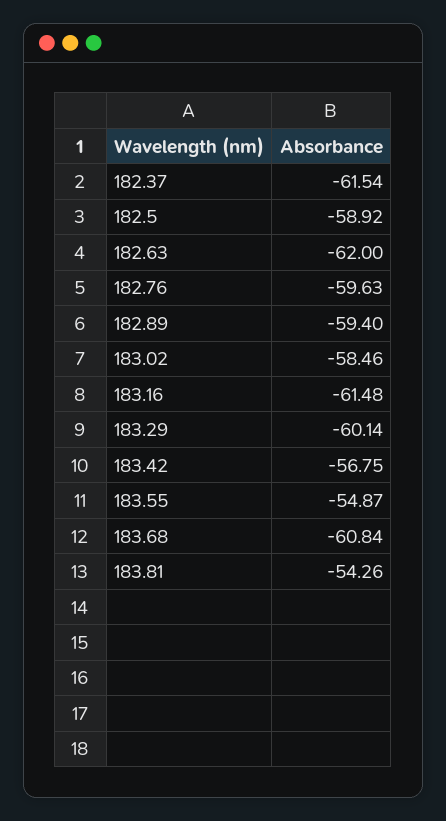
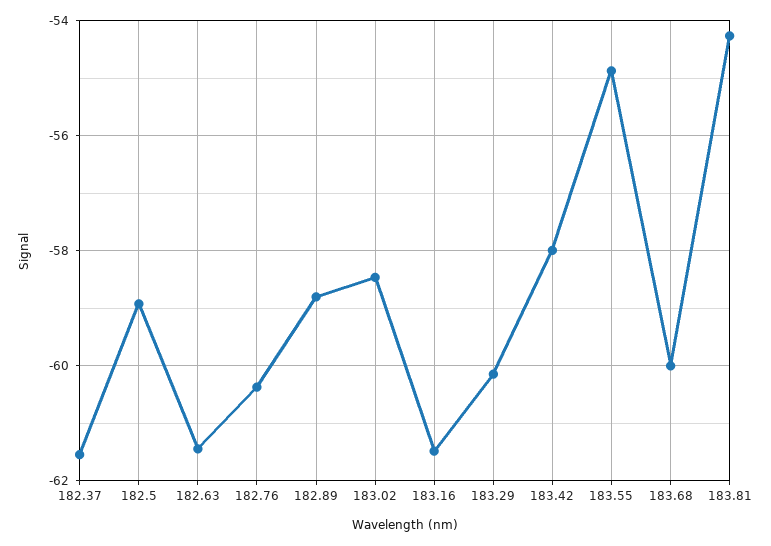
  {
    "182.37": -61.54,
    "182.5": -58.92,
-   "182.63": -62,
+   "182.63": -61.4,
-   "182.76": -59.63,
+   "182.76": -60.4,
-   "182.89": -59.4,
+   "182.89": -58.8,
    "183.02": -58.46,
    "183.16": -61.48,
    "183.29": -60.14,
-   "183.42": -56.75,
+   "183.42": -58,
    "183.55": -54.87,
-   "183.68": -60.84,
+   "183.68": -60,
    "183.81": -54.26
  }

